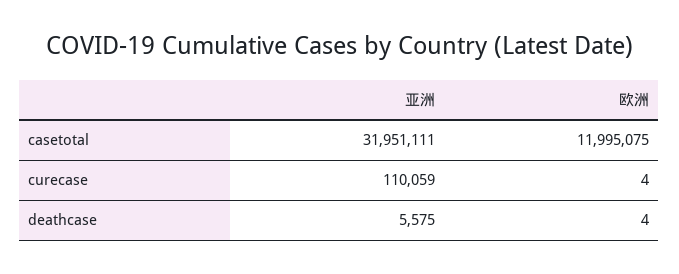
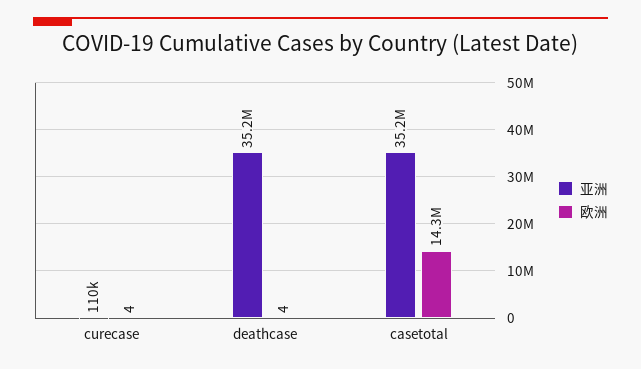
  {
    "亚洲": {
-     "casetotal": 31951111,
+     "casetotal": 35200000,
      "curecase": 110059,
-     "deathcase": 5575
+     "deathcase": 35200000
    },
    "欧洲": {
-     "casetotal": 11995075,
+     "casetotal": 14300000,
      "curecase": 4,
      "deathcase": 4
    }
  }

